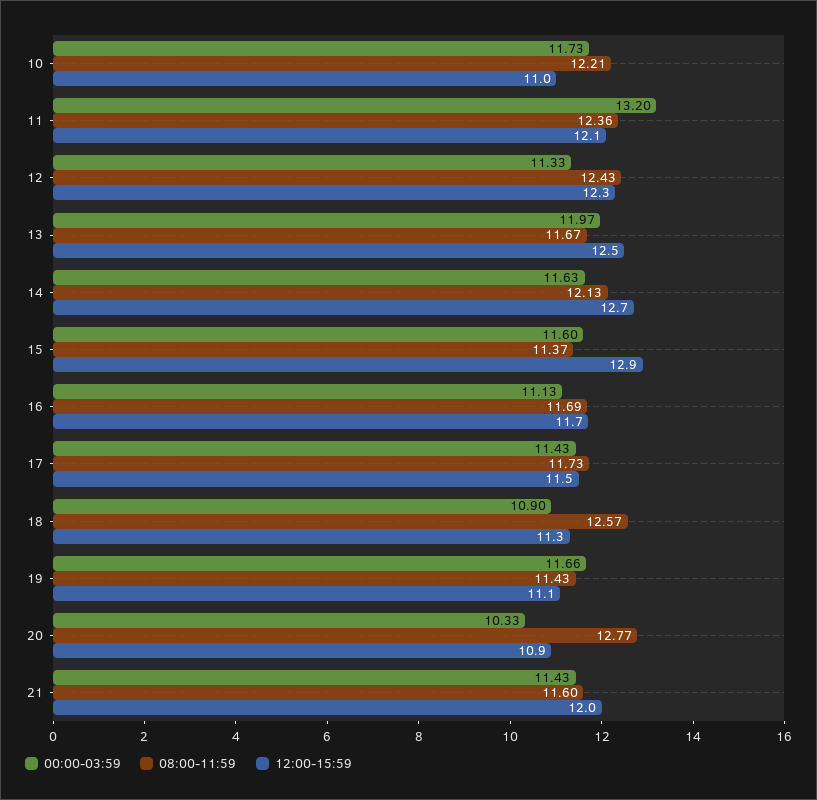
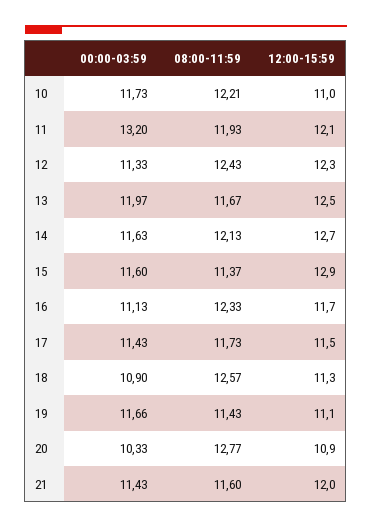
  {
    "00:00-03:59": {
      "10": 11.73,
      "11": 13.2,
      "12": 11.33,
      "13": 11.97,
      "14": 11.63,
      "15": 11.6,
      "16": 11.13,
      "17": 11.43,
      "18": 10.9,
      "19": 11.66,
      "20": 10.33,
      "21": 11.43
    },
    "08:00-11:59": {
      "10": 12.21,
-     "11": 12.36,
+     "11": 11.93,
      "12": 12.43,
      "13": 11.67,
      "14": 12.13,
      "15": 11.37,
-     "16": 11.69,
+     "16": 12.33,
      "17": 11.73,
      "18": 12.57,
      "19": 11.43,
      "20": 12.77,
      "21": 11.6
    },
    "12:00-15:59": {
      "10": 11,
      "11": 12.1,
      "12": 12.3,
      "13": 12.5,
      "14": 12.7,
      "15": 12.9,
      "16": 11.7,
      "17": 11.5,
      "18": 11.3,
      "19": 11.1,
      "20": 10.9,
      "21": 12
    }
  }

